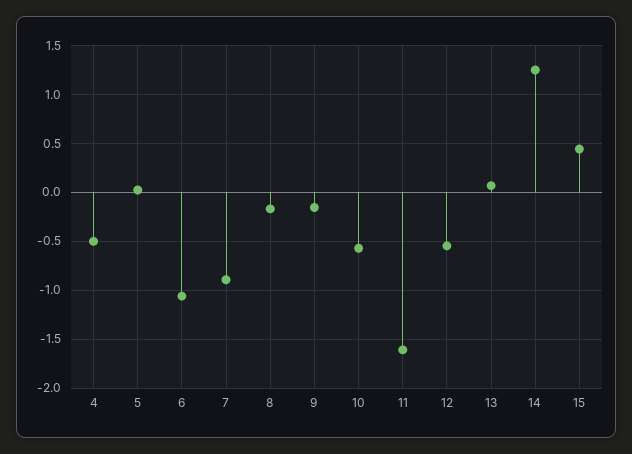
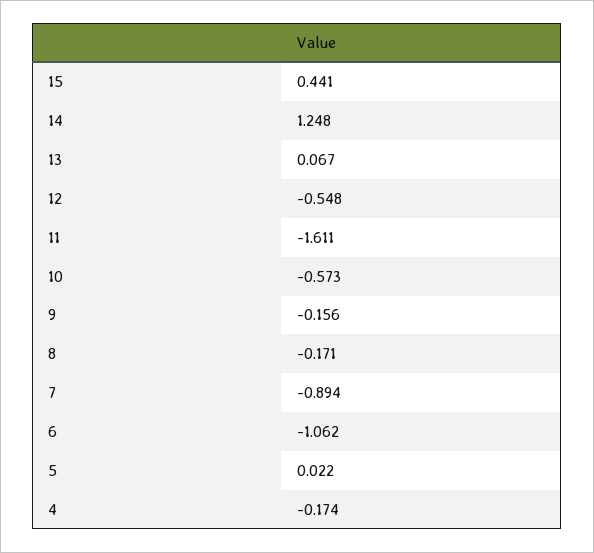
  {
-   "4": -0.5,
+   "4": -0.174,
    "5": 0.022,
    "6": -1.062,
    "7": -0.894,
    "8": -0.171,
    "9": -0.156,
    "10": -0.573,
    "11": -1.611,
    "12": -0.548,
    "13": 0.067,
    "14": 1.248,
    "15": 0.441
  }

